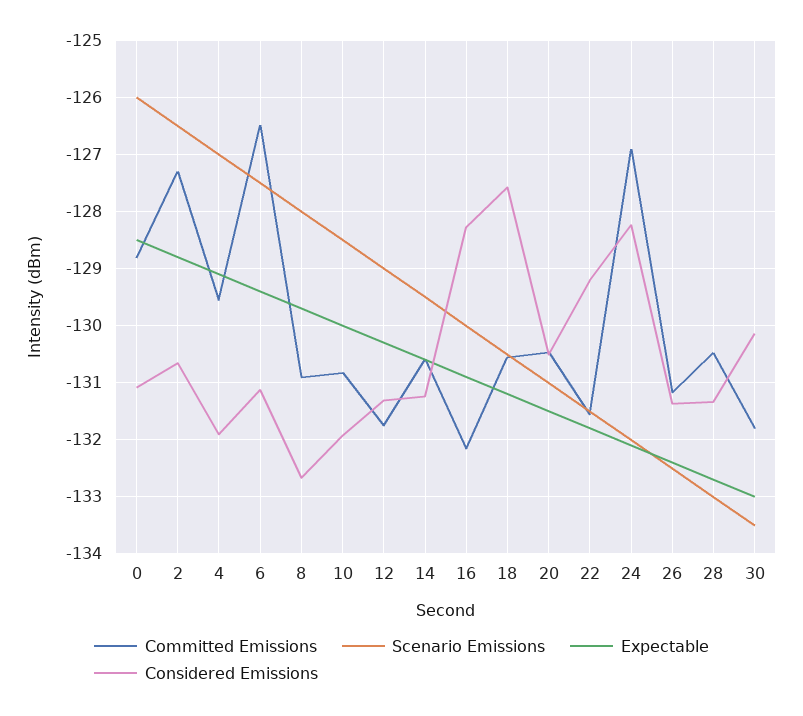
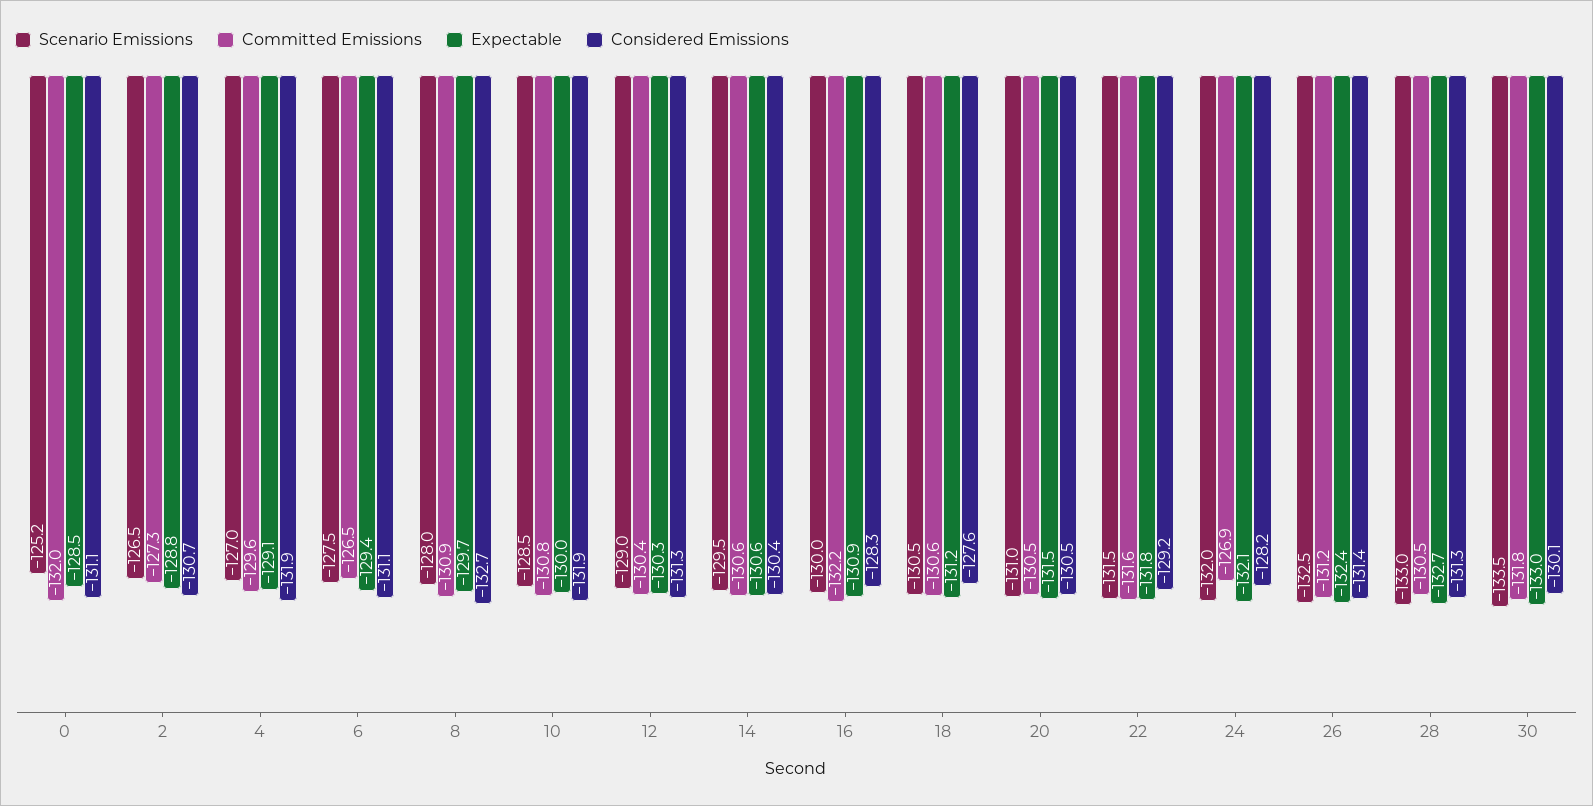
  {
    "Committed Emissions": {
-     "0": -128.8,
+     "0": -132,
      "2": -127.3,
      "4": -129.6,
      "6": -126.5,
      "8": -130.9,
      "10": -130.8,
-     "12": -131.8,
+     "12": -130.4,
      "14": -130.6,
      "16": -132.2,
      "18": -130.6,
      "20": -130.5,
      "22": -131.6,
      "24": -126.9,
      "26": -131.2,
      "28": -130.5,
      "30": -131.8
    },
    "Scenario Emissions": {
-     "0": -126,
+     "0": -125.2,
      "2": -126.5,
      "4": -127,
      "6": -127.5,
      "8": -128,
      "10": -128.5,
      "12": -129,
      "14": -129.5,
      "16": -130,
      "18": -130.5,
      "20": -131,
      "22": -131.5,
      "24": -132,
      "26": -132.5,
      "28": -133,
      "30": -133.5
    },
    "Expectable": {
      "0": -128.5,
      "2": -128.8,
      "4": -129.1,
      "6": -129.4,
      "8": -129.7,
      "10": -130,
      "12": -130.3,
      "14": -130.6,
      "16": -130.9,
      "18": -131.2,
      "20": -131.5,
      "22": -131.8,
      "24": -132.1,
      "26": -132.4,
      "28": -132.7,
      "30": -133
    },
    "Considered Emissions": {
      "0": -131.1,
      "2": -130.7,
      "4": -131.9,
      "6": -131.1,
      "8": -132.7,
      "10": -131.9,
      "12": -131.3,
-     "14": -131.2,
+     "14": -130.4,
      "16": -128.3,
      "18": -127.6,
      "20": -130.5,
      "22": -129.2,
      "24": -128.2,
      "26": -131.4,
      "28": -131.3,
      "30": -130.1
    }
  }

